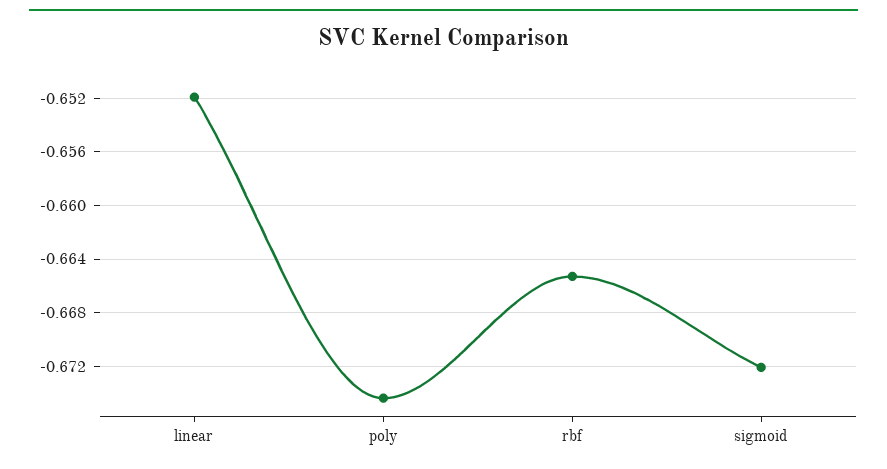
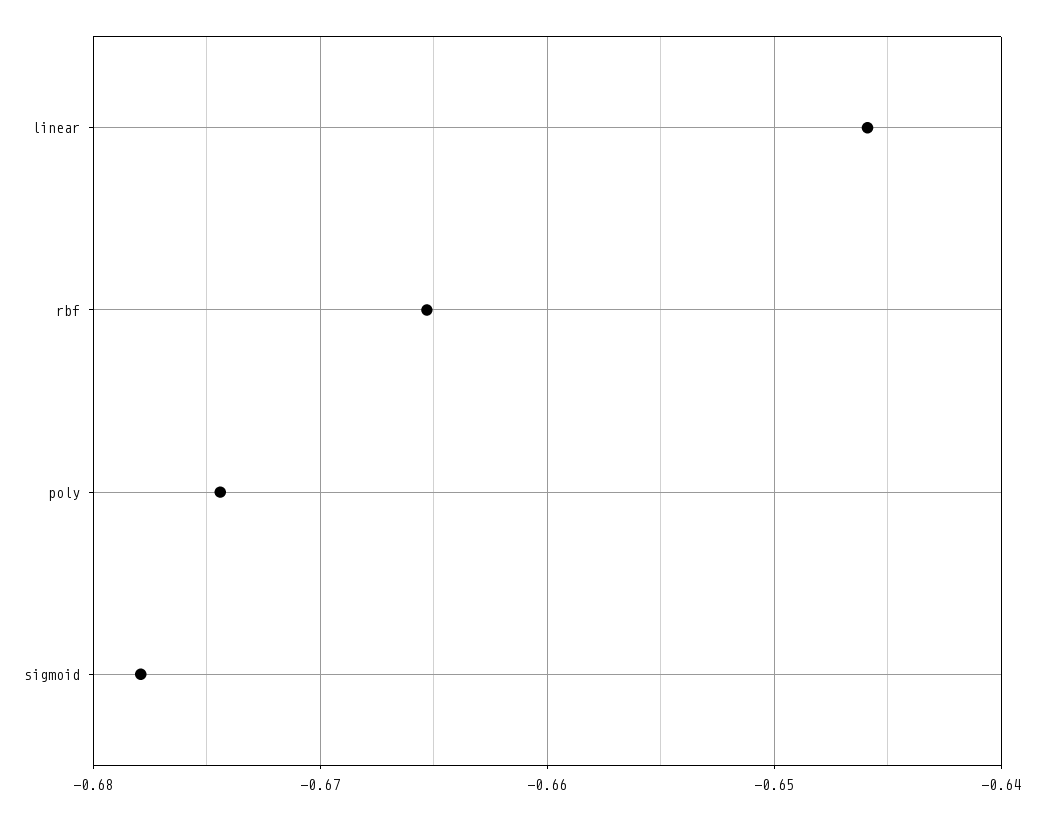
  {
-   "linear": -0.652,
+   "linear": -0.646,
    "poly": -0.6745,
    "rbf": -0.6655,
-   "sigmoid": -0.672
+   "sigmoid": -0.678
  }

